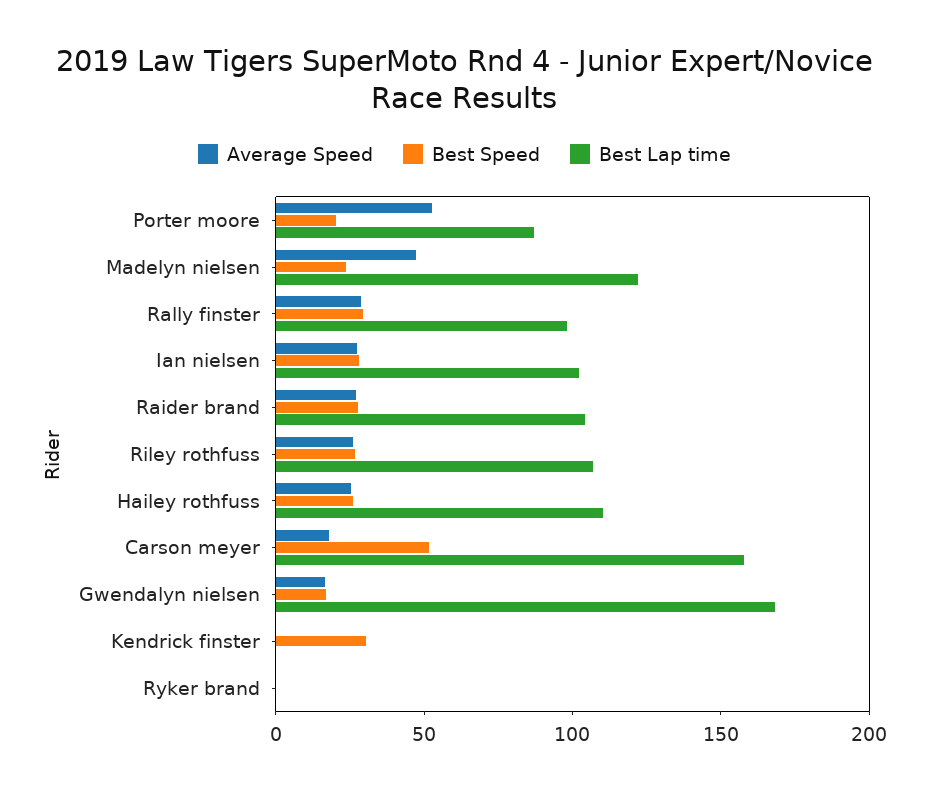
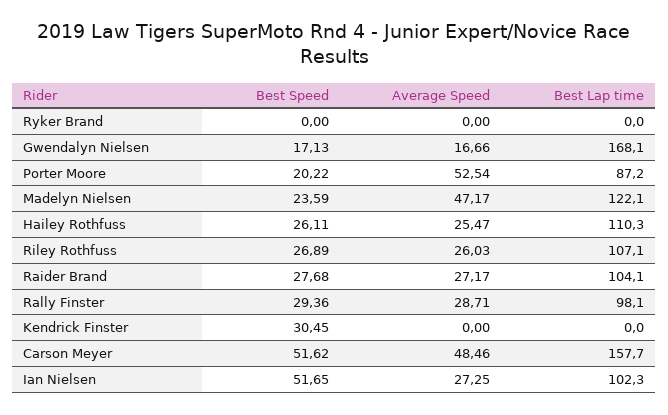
  {
    "Average Speed": {
      "Porter moore": 52.54,
      "Madelyn nielsen": 47.17,
      "Rally finster": 28.71,
      "Ian nielsen": 27.25,
      "Raider brand": 27.17,
      "Riley rothfuss": 26.03,
      "Hailey rothfuss": 25.47,
-     "Carson meyer": 20,
+     "Carson meyer": 48.46,
      "Gwendalyn nielsen": 16.66,
      "Kendrick finster": 0,
      "Ryker brand": 0
    },
    "Best Speed": {
      "Porter moore": 20.22,
      "Madelyn nielsen": 23.59,
      "Rally finster": 29.36,
-     "Ian nielsen": 30,
+     "Ian nielsen": 51.65,
      "Raider brand": 27.68,
      "Riley rothfuss": 26.89,
      "Hailey rothfuss": 26.11,
      "Carson meyer": 51.62,
      "Gwendalyn nielsen": 17.13,
      "Kendrick finster": 30.45,
      "Ryker brand": 0
    },
    "Best Lap time": {
      "Porter moore": 87.2,
      "Madelyn nielsen": 122.1,
      "Rally finster": 98.1,
      "Ian nielsen": 102.3,
      "Raider brand": 104.1,
      "Riley rothfuss": 107.1,
      "Hailey rothfuss": 110.3,
      "Carson meyer": 157.7,
      "Gwendalyn nielsen": 168.1,
      "Kendrick finster": 0,
      "Ryker brand": 0
    }
  }

